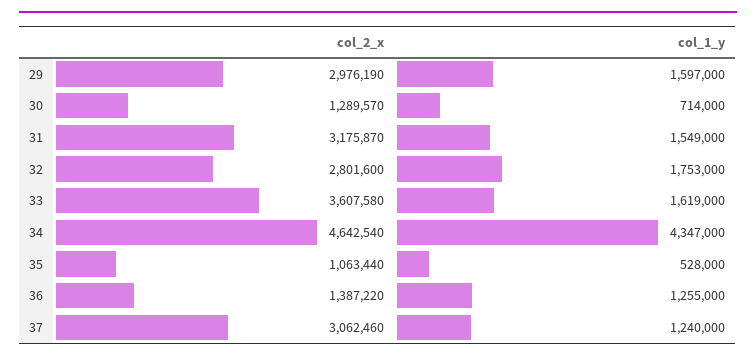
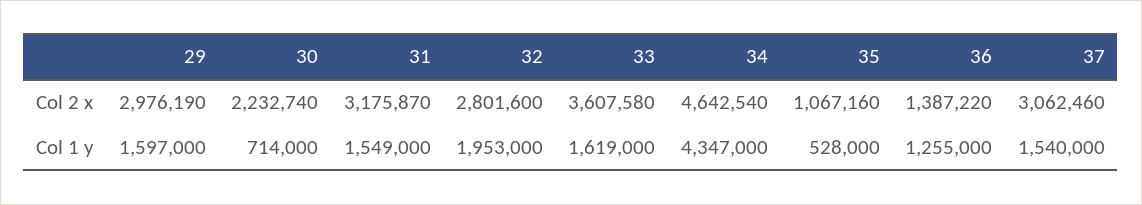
  {
    "col_2_x": {
      "29": 2976190,
-     "30": 1289570,
+     "30": 2232740,
      "31": 3175870,
      "32": 2801600,
      "33": 3607580,
      "34": 4642540,
-     "35": 1063440,
+     "35": 1067160,
      "36": 1387220,
      "37": 3062460
    },
    "col_1_y": {
      "29": 1597000,
      "30": 714000,
      "31": 1549000,
-     "32": 1753000,
+     "32": 1953000,
      "33": 1619000,
      "34": 4347000,
      "35": 528000,
      "36": 1255000,
-     "37": 1240000
+     "37": 1540000
    }
  }

